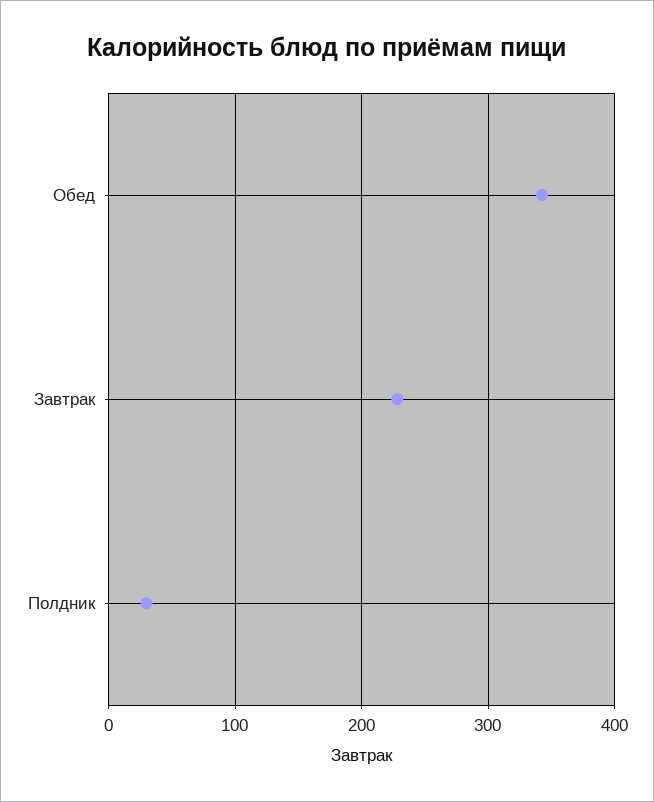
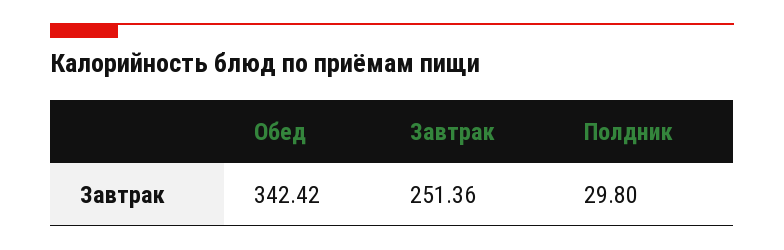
  {
    "Обед": 342.42,
-   "Завтрак": 230,
+   "Завтрак": 251.36,
    "Полдник": 29.8
  }

